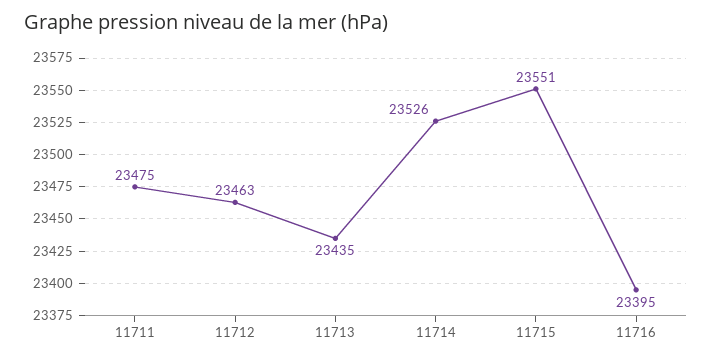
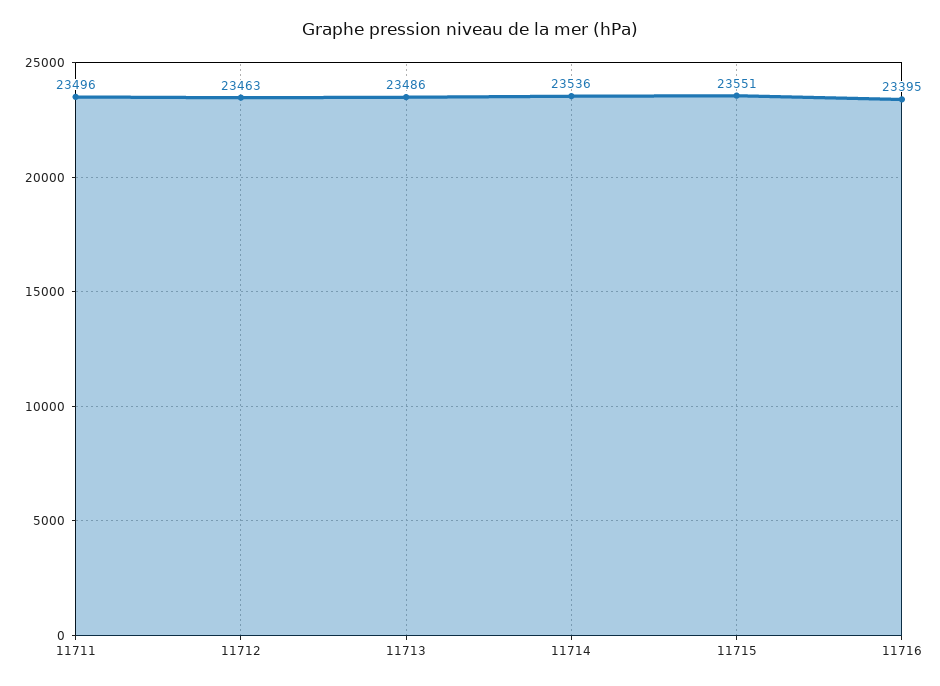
  {
-   "11711": 23475,
+   "11711": 23496,
    "11712": 23463,
-   "11713": 23435,
+   "11713": 23486,
-   "11714": 23526,
+   "11714": 23536,
    "11715": 23551,
    "11716": 23395
  }

